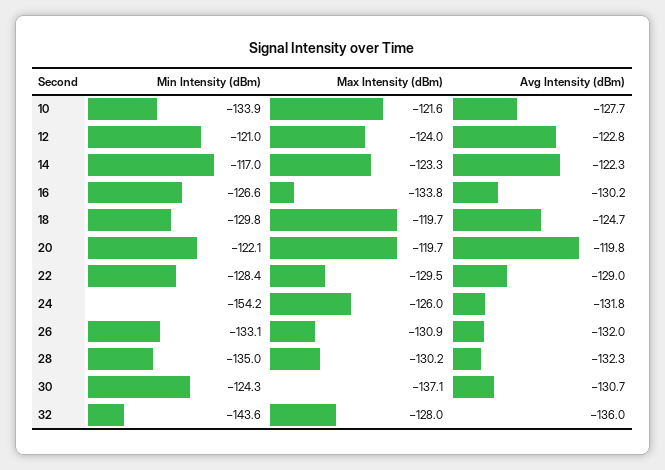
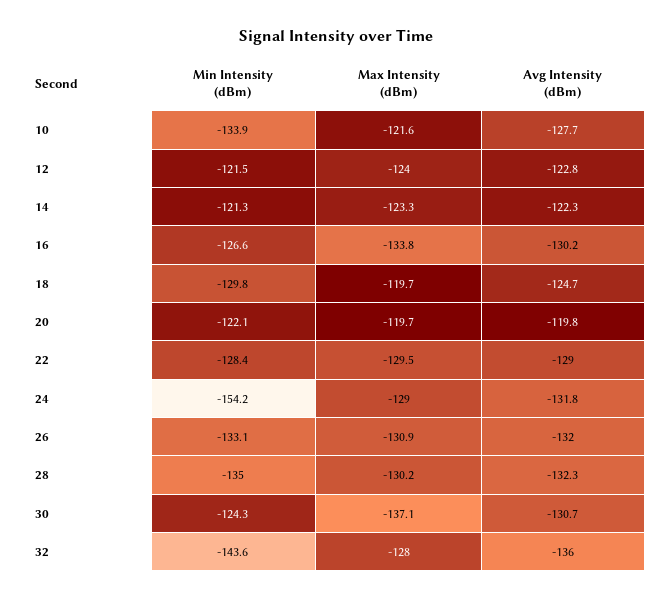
  {
    "Min Intensity (dBm)": {
      "10": -133.9,
-     "12": -121,
+     "12": -121.5,
-     "14": -117,
+     "14": -121.3,
      "16": -126.6,
      "18": -129.8,
      "20": -122.1,
      "22": -128.4,
      "24": -154.2,
      "26": -133.1,
      "28": -135,
      "30": -124.3,
      "32": -143.6
    },
    "Max Intensity (dBm)": {
      "10": -121.6,
      "12": -124,
      "14": -123.3,
      "16": -133.8,
      "18": -119.7,
      "20": -119.7,
      "22": -129.5,
-     "24": -126,
+     "24": -129,
      "26": -130.9,
      "28": -130.2,
      "30": -137.1,
      "32": -128
    },
    "Avg Intensity (dBm)": {
      "10": -127.7,
      "12": -122.8,
      "14": -122.3,
      "16": -130.2,
      "18": -124.7,
      "20": -119.8,
      "22": -129,
      "24": -131.8,
      "26": -132,
      "28": -132.3,
      "30": -130.7,
      "32": -136
    }
  }

